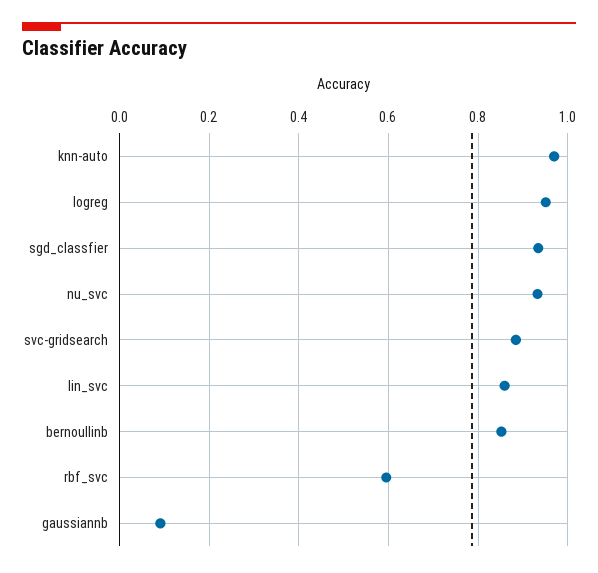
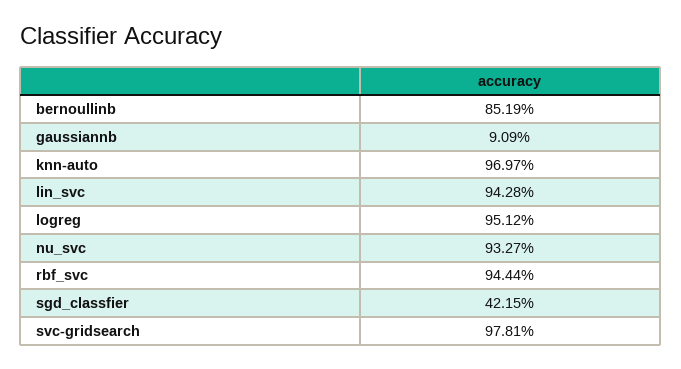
  {
    "knn-auto": 0.9697,
    "logreg": 0.9512,
-   "sgd_classfier": 0.94,
+   "sgd_classfier": 0.4215,
    "nu_svc": 0.9327,
-   "svc-gridsearch": 0.88,
+   "svc-gridsearch": 0.9781,
-   "lin_svc": 0.86,
+   "lin_svc": 0.9428,
    "bernoullinb": 0.8519,
-   "rbf_svc": 0.6,
+   "rbf_svc": 0.9444,
    "gaussiannb": 0.0909
  }

